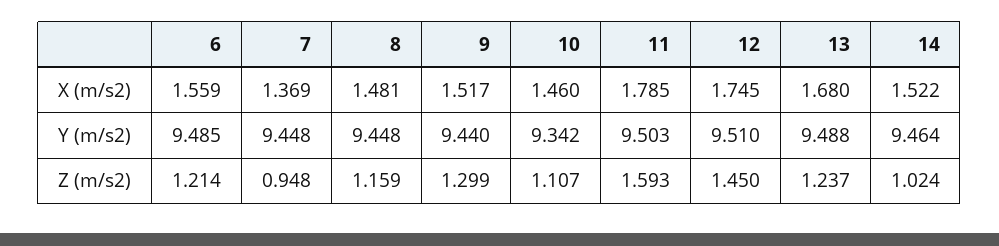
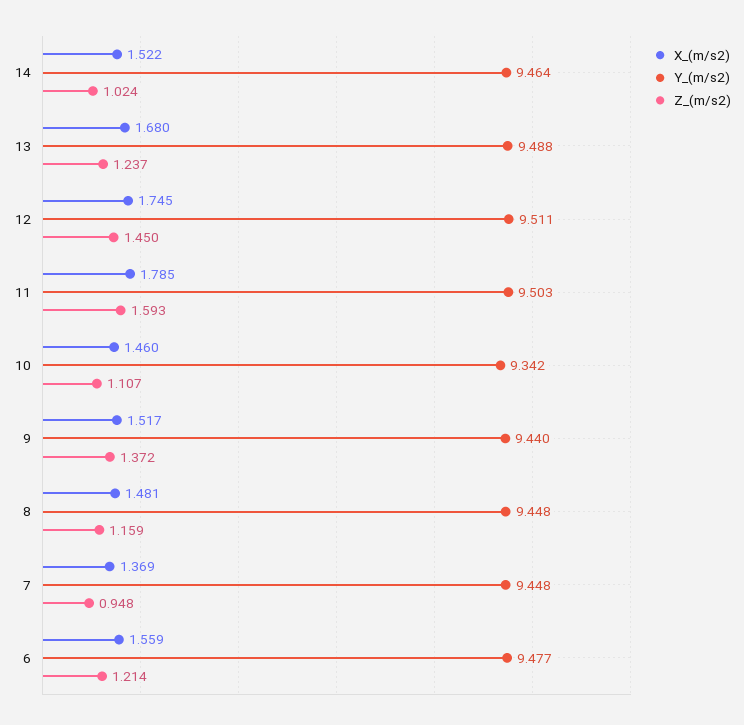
  {
    "X (m/s2)": {
      "6": 1.559,
      "7": 1.369,
      "8": 1.481,
      "9": 1.517,
      "10": 1.46,
      "11": 1.785,
      "12": 1.745,
      "13": 1.68,
      "14": 1.522
    },
    "Y (m/s2)": {
-     "6": 9.485,
+     "6": 9.477,
      "7": 9.448,
      "8": 9.448,
      "9": 9.44,
      "10": 9.342,
      "11": 9.503,
-     "12": 9.51,
+     "12": 9.511,
      "13": 9.488,
      "14": 9.464
    },
    "Z (m/s2)": {
      "6": 1.214,
      "7": 0.948,
      "8": 1.159,
-     "9": 1.299,
+     "9": 1.372,
      "10": 1.107,
      "11": 1.593,
      "12": 1.45,
      "13": 1.237,
      "14": 1.024
    }
  }

